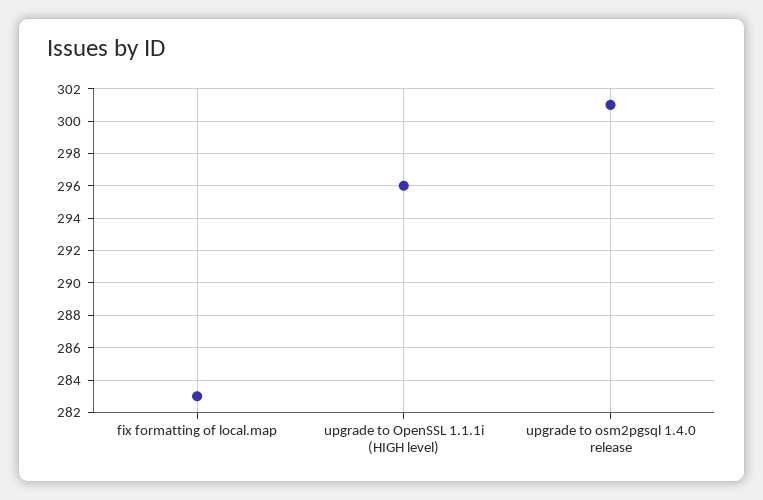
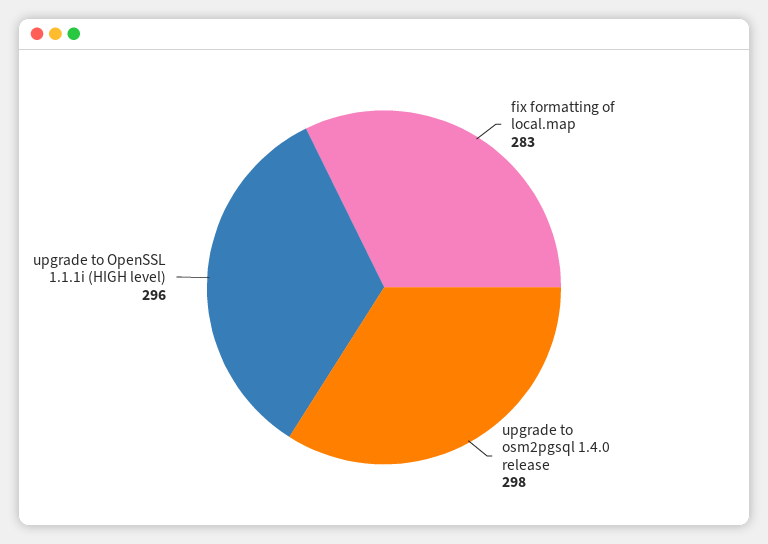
  {
    "fix formatting of local.map": 283,
    "upgrade to OpenSSL 1.1.1i (HIGH level)": 296,
-   "upgrade to osm2pgsql 1.4.0 release": 301
+   "upgrade to osm2pgsql 1.4.0 release": 298
  }

